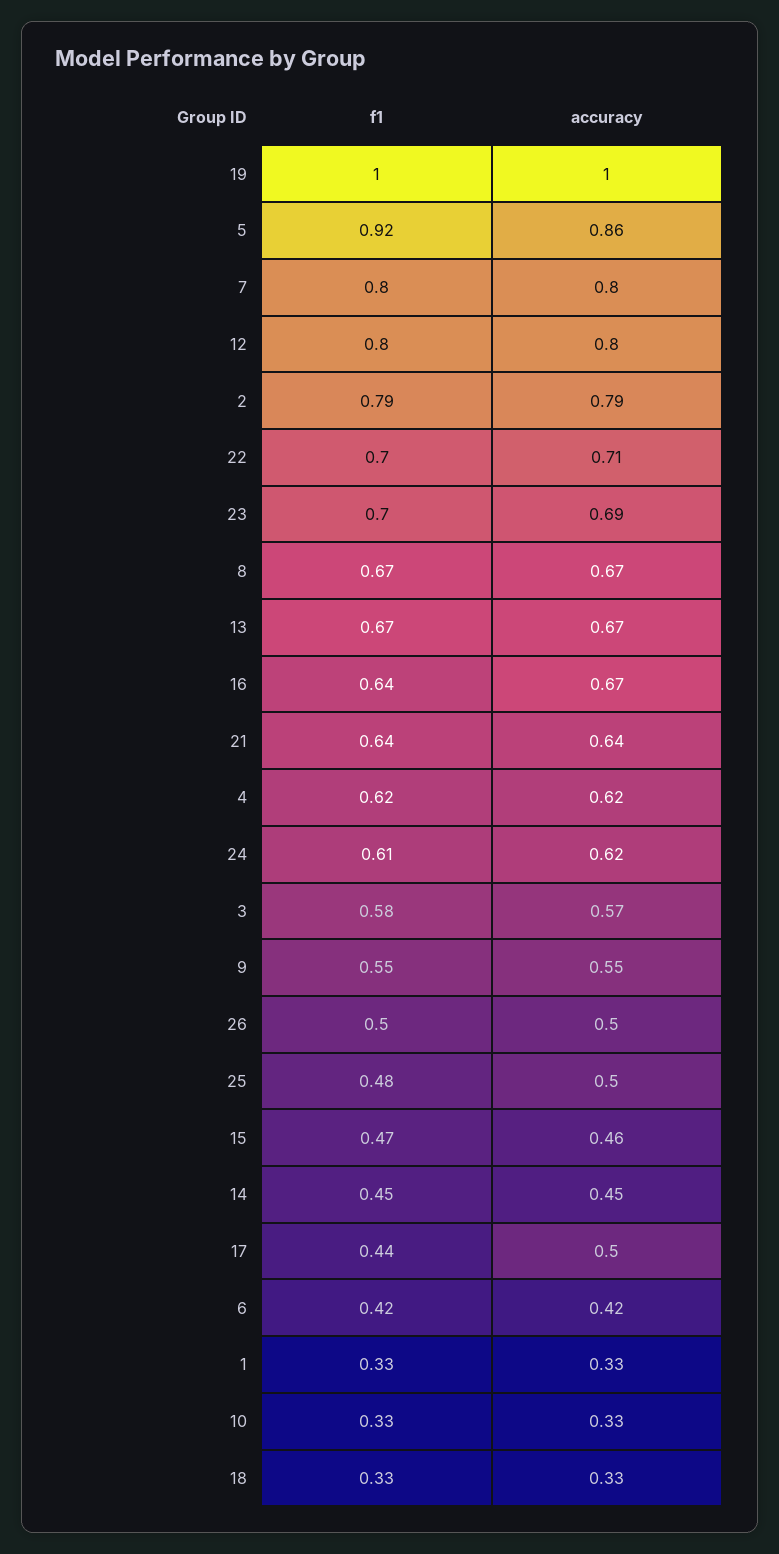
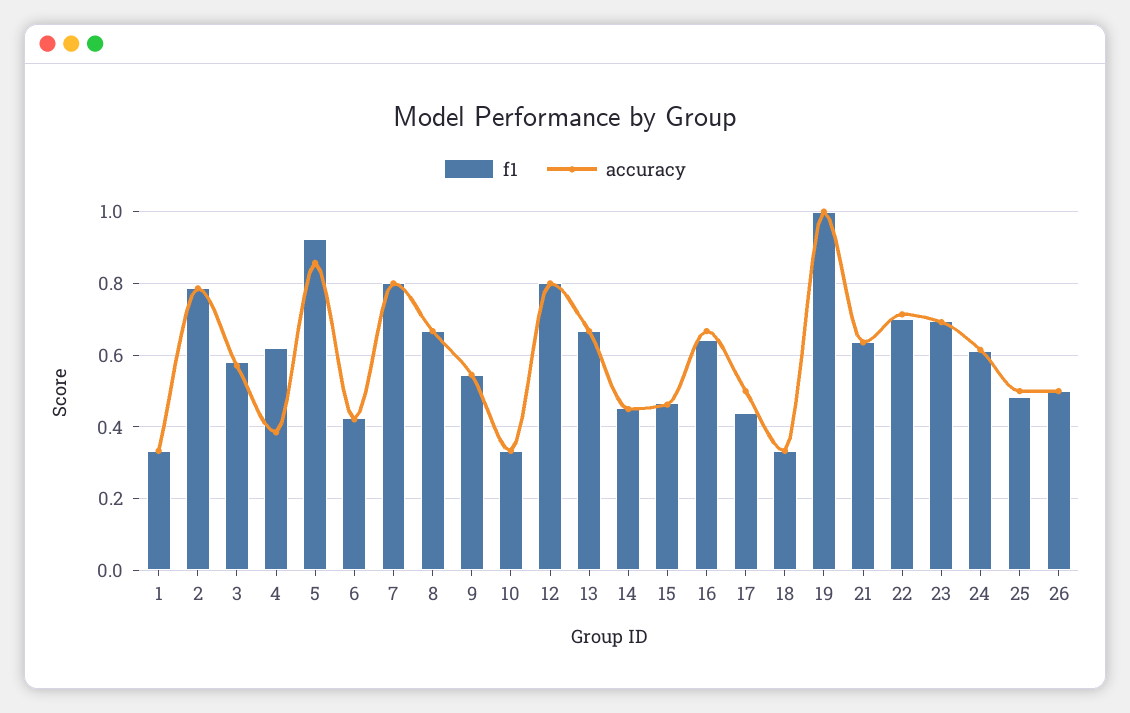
  {
    "f1": {
      "19": 1,
      "5": 0.92,
      "7": 0.8,
      "12": 0.8,
      "2": 0.79,
      "22": 0.7,
      "23": 0.7,
      "8": 0.67,
      "13": 0.67,
      "16": 0.64,
      "21": 0.64,
      "4": 0.62,
      "24": 0.61,
      "3": 0.58,
      "9": 0.55,
      "26": 0.5,
      "25": 0.48,
      "15": 0.47,
      "14": 0.45,
      "17": 0.44,
      "6": 0.42,
      "1": 0.33,
      "10": 0.33,
      "18": 0.33
    },
    "accuracy": {
      "19": 1,
      "5": 0.86,
      "7": 0.8,
      "12": 0.8,
      "2": 0.79,
      "22": 0.71,
      "23": 0.69,
      "8": 0.67,
      "13": 0.67,
      "16": 0.67,
      "21": 0.64,
-     "4": 0.62,
+     "4": 0.38,
      "24": 0.62,
      "3": 0.57,
      "9": 0.55,
      "26": 0.5,
      "25": 0.5,
      "15": 0.46,
      "14": 0.45,
      "17": 0.5,
      "6": 0.42,
      "1": 0.33,
      "10": 0.33,
      "18": 0.33
    }
  }

